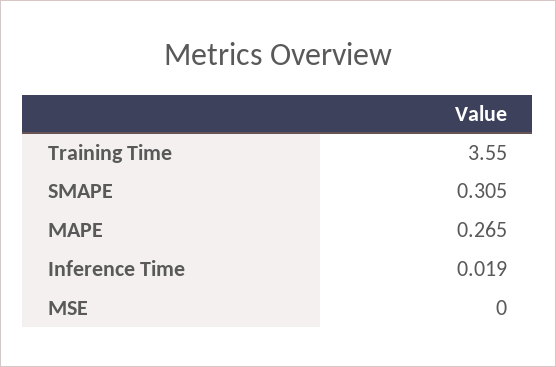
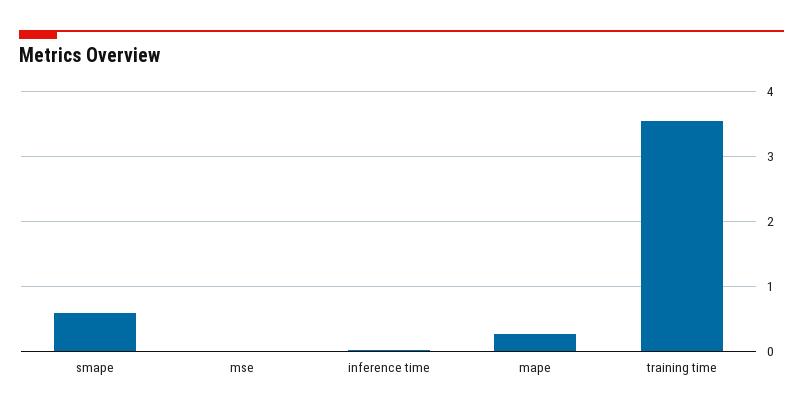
  {
    "Training Time": 3.55,
-   "SMAPE": 0.305,
+   "SMAPE": 0.6,
    "MAPE": 0.265,
    "Inference Time": 0.019,
    "MSE": 0
  }

